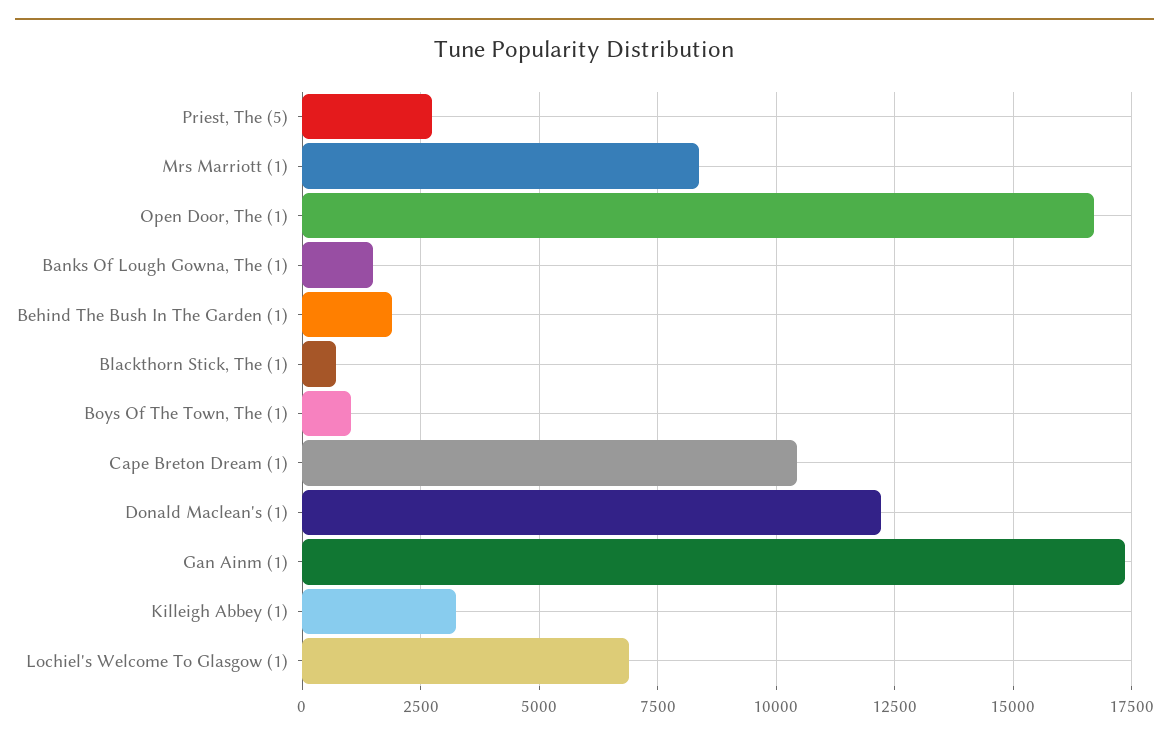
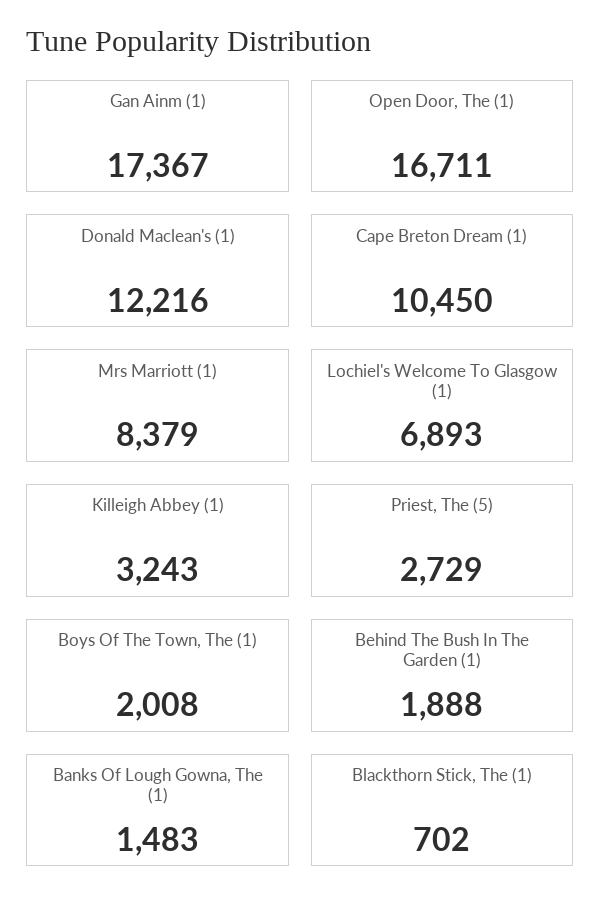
  {
    "Priest, The (5)": 2729,
    "Mrs Marriott (1)": 8379,
    "Open Door, The (1)": 16711,
    "Banks Of Lough Gowna, The (1)": 1483,
    "Behind The Bush In The Garden (1)": 1888,
    "Blackthorn Stick, The (1)": 702,
-   "Boys Of The Town, The (1)": 1000,
+   "Boys Of The Town, The (1)": 2008,
    "Cape Breton Dream (1)": 10450,
    "Donald Maclean's (1)": 12216,
    "Gan Ainm (1)": 17367,
    "Killeigh Abbey (1)": 3243,
    "Lochiel's Welcome To Glasgow (1)": 6893
  }

